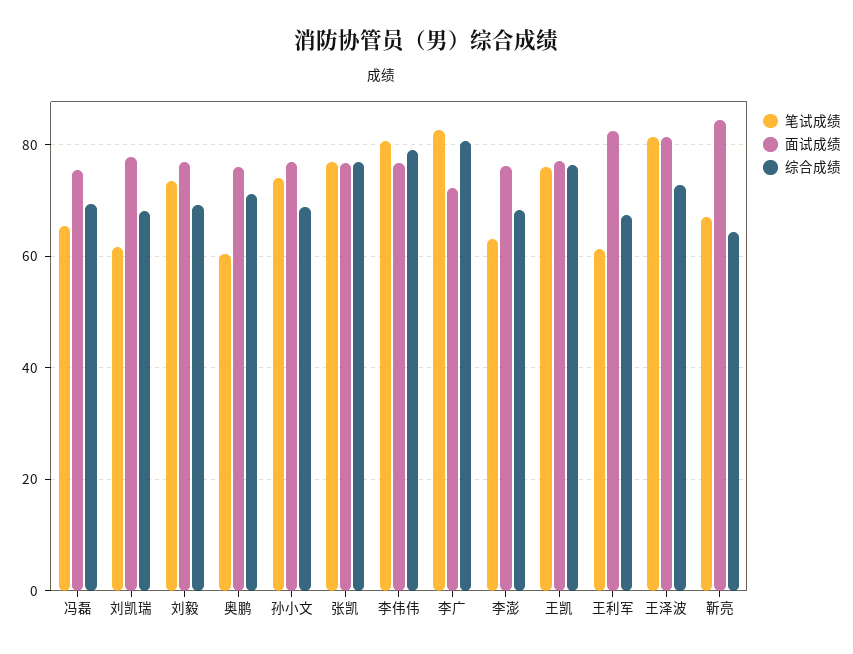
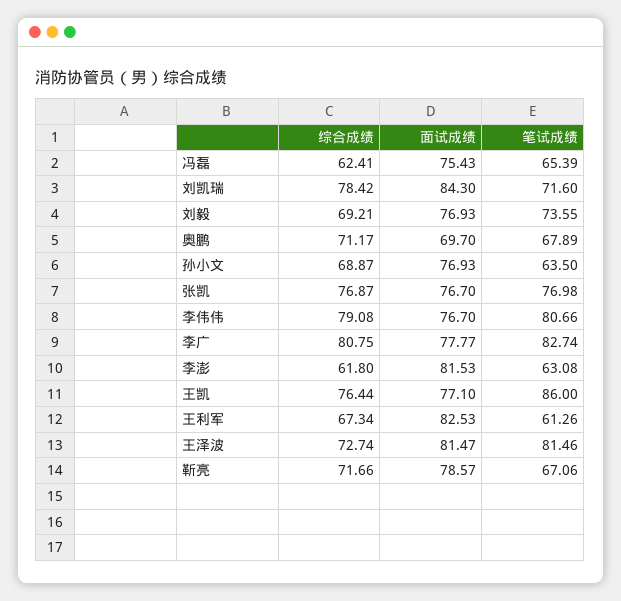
  {
    "笔试成绩": {
      "冯磊": 65.39,
-     "刘凯瑞": 62,
+     "刘凯瑞": 71.6,
      "刘毅": 73.55,
-     "奥鹏": 60,
+     "奥鹏": 67.89,
-     "孙小文": 74,
+     "孙小文": 63.5,
      "张凯": 76.98,
      "李伟伟": 80.66,
      "李广": 82.74,
      "李澎": 63.08,
-     "王凯": 76,
+     "王凯": 86,
      "王利军": 61.26,
      "王泽波": 81.46,
      "靳亮": 67.06
    },
    "面试成绩": {
      "冯磊": 75.43,
-     "刘凯瑞": 78,
+     "刘凯瑞": 84.3,
      "刘毅": 76.93,
-     "奥鹏": 76,
+     "奥鹏": 69.7,
      "孙小文": 76.93,
      "张凯": 76.7,
      "李伟伟": 76.7,
-     "李广": 72,
+     "李广": 77.77,
-     "李澎": 76,
+     "李澎": 81.53,
      "王凯": 77.1,
      "王利军": 82.53,
      "王泽波": 81.47,
-     "靳亮": 84
+     "靳亮": 78.57
    },
    "综合成绩": {
-     "冯磊": 70,
+     "冯磊": 62.41,
-     "刘凯瑞": 68,
+     "刘凯瑞": 78.42,
      "刘毅": 69.21,
      "奥鹏": 71.17,
      "孙小文": 68.87,
      "张凯": 76.87,
      "李伟伟": 79.08,
      "李广": 80.75,
-     "李澎": 68,
+     "李澎": 61.8,
      "王凯": 76.44,
      "王利军": 67.34,
      "王泽波": 72.74,
-     "靳亮": 64
+     "靳亮": 71.66
    }
  }

